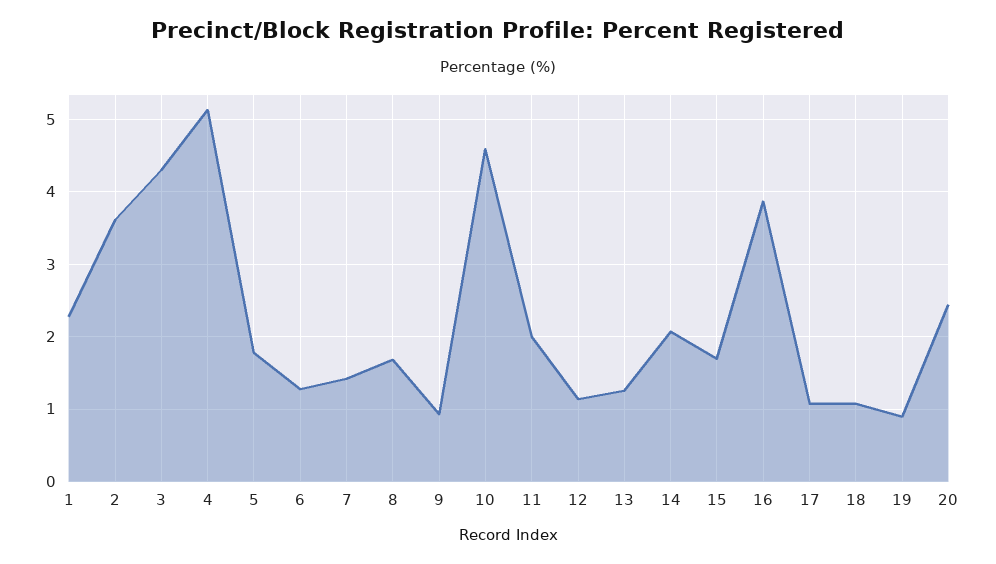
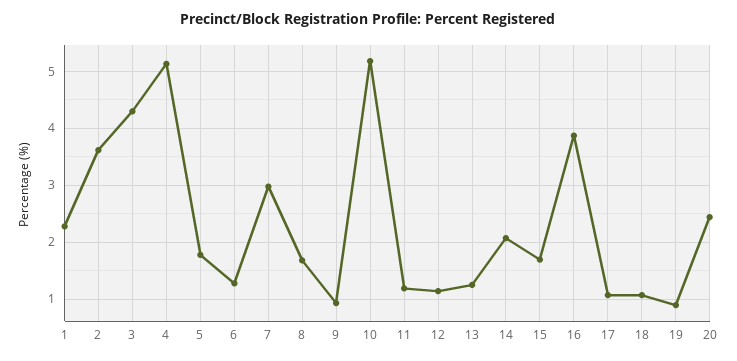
  {
    "1": 2.3,
    "2": 3.6,
    "3": 4.3,
    "4": 5.1,
    "5": 1.8,
    "6": 1.3,
-   "7": 1.4,
+   "7": 3,
    "8": 1.7,
    "9": 0.9,
-   "10": 4.6,
+   "10": 5.2,
-   "11": 2,
+   "11": 1.2,
    "12": 1.1,
    "13": 1.3,
    "14": 2.1,
    "15": 1.7,
    "16": 3.9,
    "17": 1.1,
    "18": 1.1,
    "19": 0.9,
    "20": 2.4
  }

